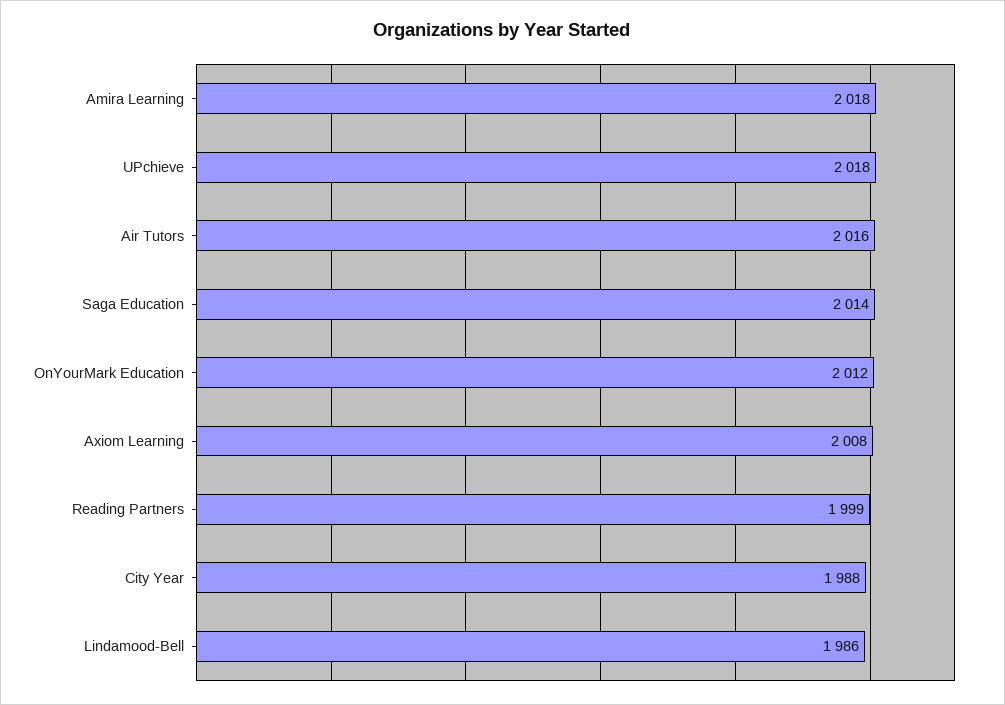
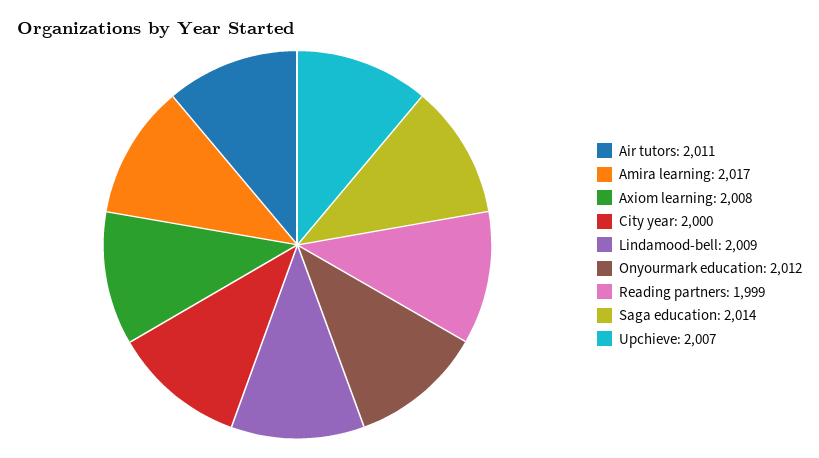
  {
-   "Amira Learning": 2018,
+   "Amira Learning": 2017,
-   "UPchieve": 2018,
+   "UPchieve": 2007,
-   "Air Tutors": 2016,
+   "Air Tutors": 2011,
    "Saga Education": 2014,
    "OnYourMark Education": 2012,
    "Axiom Learning": 2008,
    "Reading Partners": 1999,
-   "City Year": 1988,
+   "City Year": 2000,
-   "Lindamood-Bell": 1986
+   "Lindamood-Bell": 2009
  }

